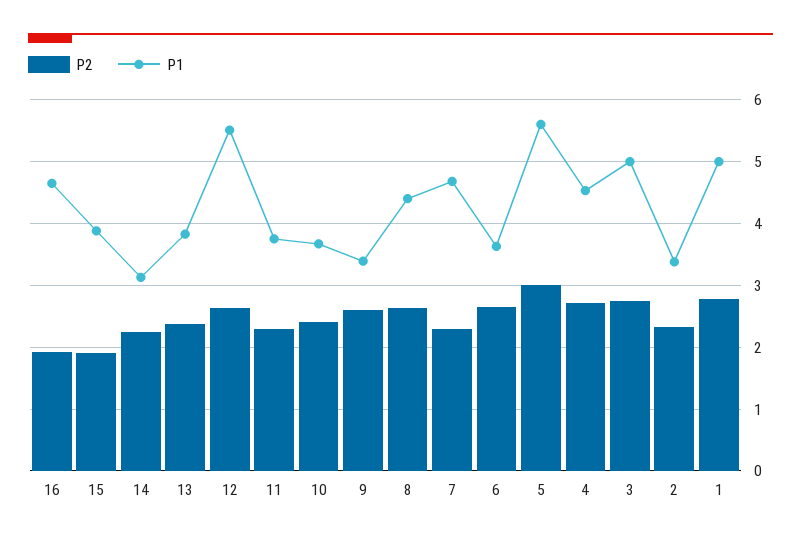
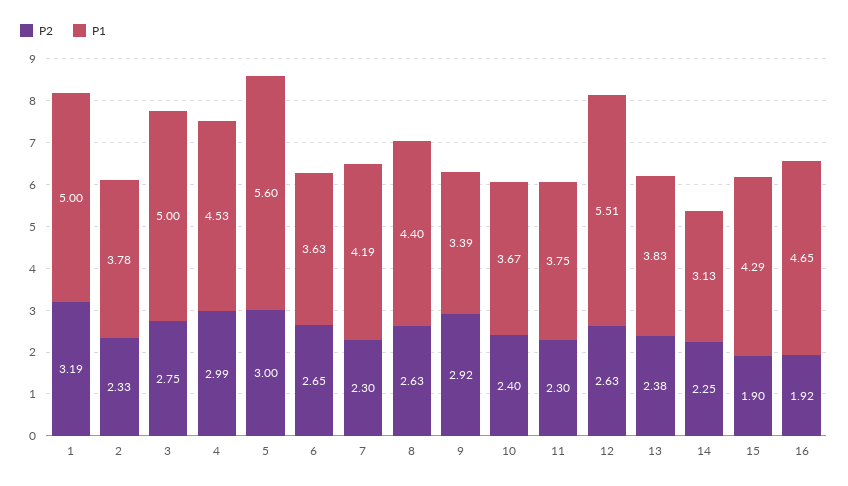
  {
    "P2": {
      "16": 1.92,
      "15": 1.9,
      "14": 2.25,
      "13": 2.38,
      "12": 2.63,
      "11": 2.3,
      "10": 2.4,
-     "9": 2.6,
+     "9": 2.92,
      "8": 2.63,
      "7": 2.3,
      "6": 2.65,
      "5": 3,
-     "4": 2.7,
+     "4": 2.99,
      "3": 2.75,
      "2": 2.33,
-     "1": 2.8
+     "1": 3.19
    },
    "P1": {
      "16": 4.65,
-     "15": 3.9,
+     "15": 4.29,
      "14": 3.13,
      "13": 3.83,
      "12": 5.51,
      "11": 3.75,
      "10": 3.67,
      "9": 3.39,
      "8": 4.4,
-     "7": 4.7,
+     "7": 4.19,
      "6": 3.63,
      "5": 5.6,
      "4": 4.53,
      "3": 5,
-     "2": 3.4,
+     "2": 3.78,
      "1": 5
    }
  }

